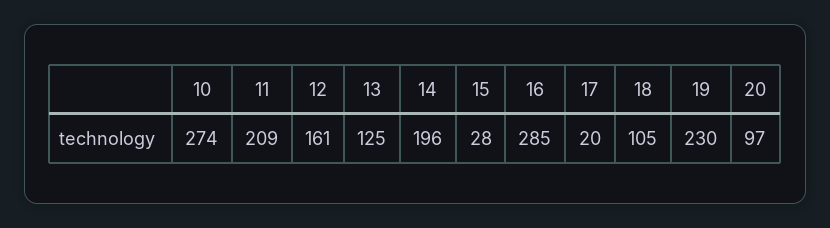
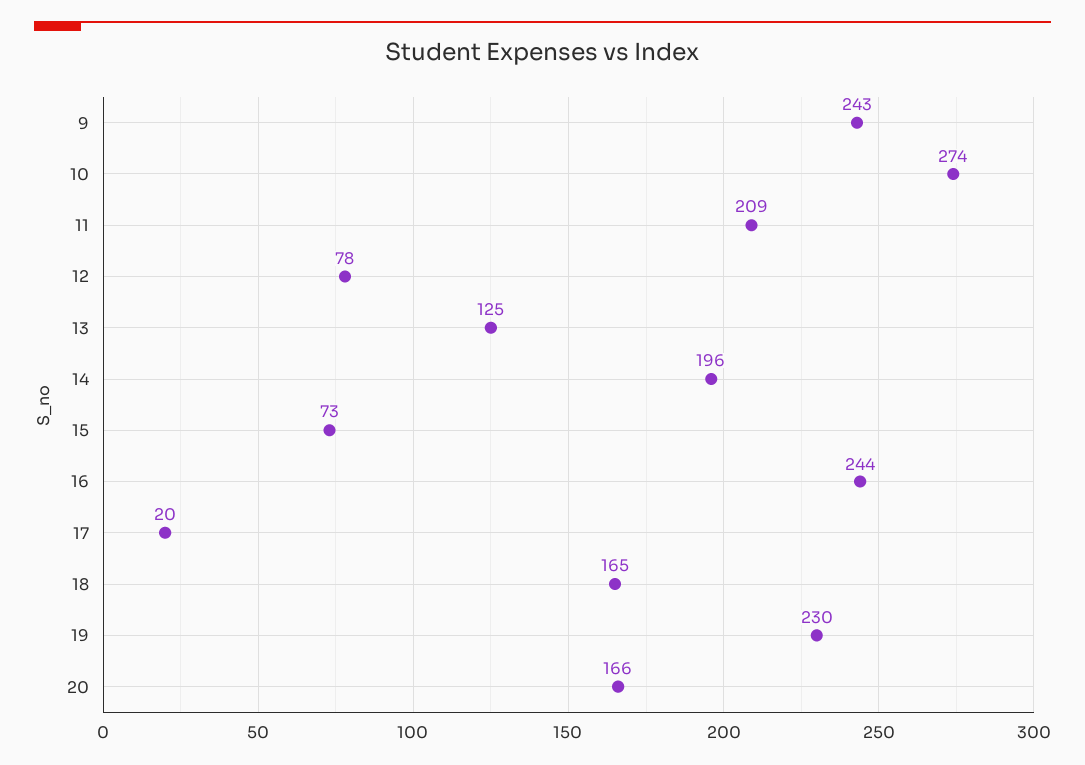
  {
    "10": 274,
    "11": 209,
-   "12": 161,
+   "12": 78,
    "13": 125,
    "14": 196,
-   "15": 28,
+   "15": 73,
-   "16": 285,
+   "16": 244,
    "17": 20,
-   "18": 105,
+   "18": 165,
    "19": 230,
-   "20": 97
+   "20": 166,
+   "9": 243
  }

